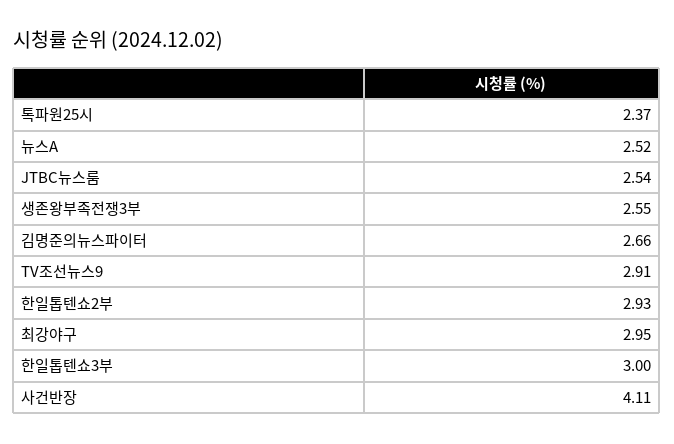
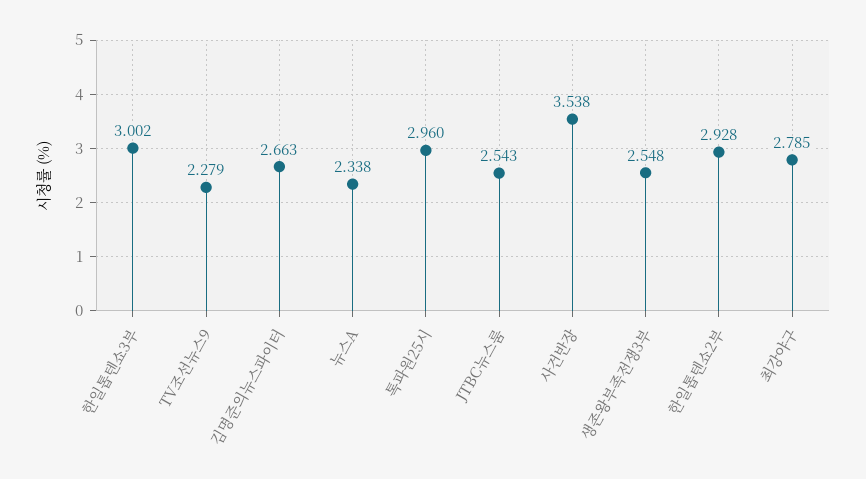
  {
-   "톡파원25시": 2.37,
+   "톡파원25시": 2.96,
-   "뉴스A": 2.52,
+   "뉴스A": 2.338,
    "JTBC뉴스룸": 2.543,
    "생존왕부족전쟁3부": 2.548,
    "김명준의뉴스파이터": 2.663,
-   "TV조선뉴스9": 2.91,
+   "TV조선뉴스9": 2.279,
    "한일톱텐쇼2부": 2.928,
-   "최강야구": 2.95,
+   "최강야구": 2.785,
    "한일톱텐쇼3부": 3.002,
-   "사건반장": 4.11
+   "사건반장": 3.538
  }

